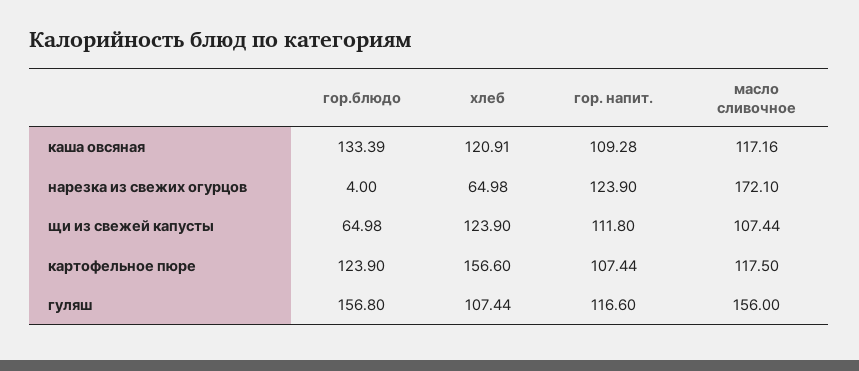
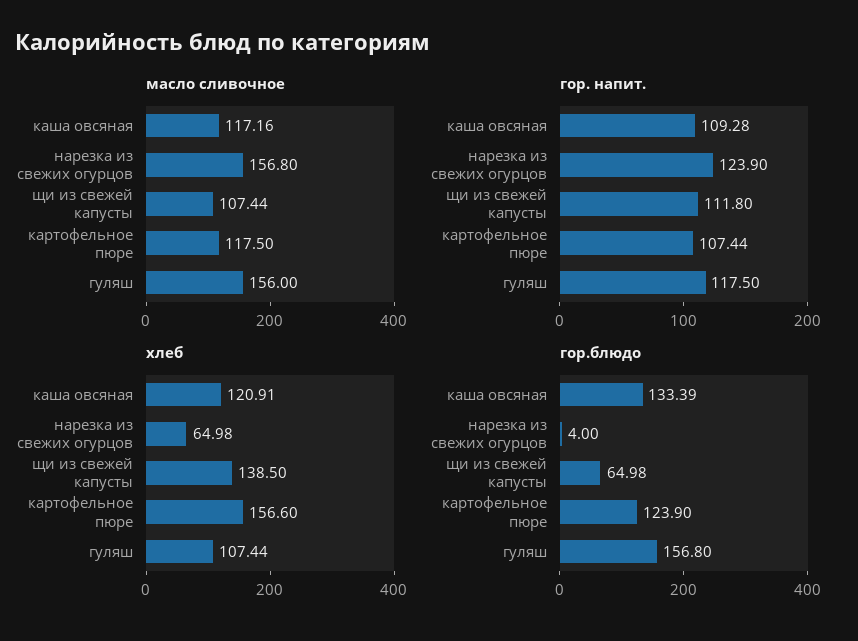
  {
    "гор.блюдо": {
      "каша овсяная": 133.39,
      "нарезка из свежих огурцов": 4,
      "щи из свежей капусты": 64.98,
      "картофельное пюре": 123.9,
      "гуляш": 156.8
    },
    "хлеб": {
      "каша овсяная": 120.91,
      "нарезка из свежих огурцов": 64.98,
-     "щи из свежей капусты": 123.9,
+     "щи из свежей капусты": 138.5,
      "картофельное пюре": 156.6,
      "гуляш": 107.44
    },
    "гор. напит.": {
      "каша овсяная": 109.28,
      "нарезка из свежих огурцов": 123.9,
      "щи из свежей капусты": 111.8,
      "картофельное пюре": 107.44,
-     "гуляш": 116.6
+     "гуляш": 117.5
    },
    "масло сливочное": {
      "каша овсяная": 117.16,
-     "нарезка из свежих огурцов": 172.1,
+     "нарезка из свежих огурцов": 156.8,
      "щи из свежей капусты": 107.44,
      "картофельное пюре": 117.5,
      "гуляш": 156
    }
  }

